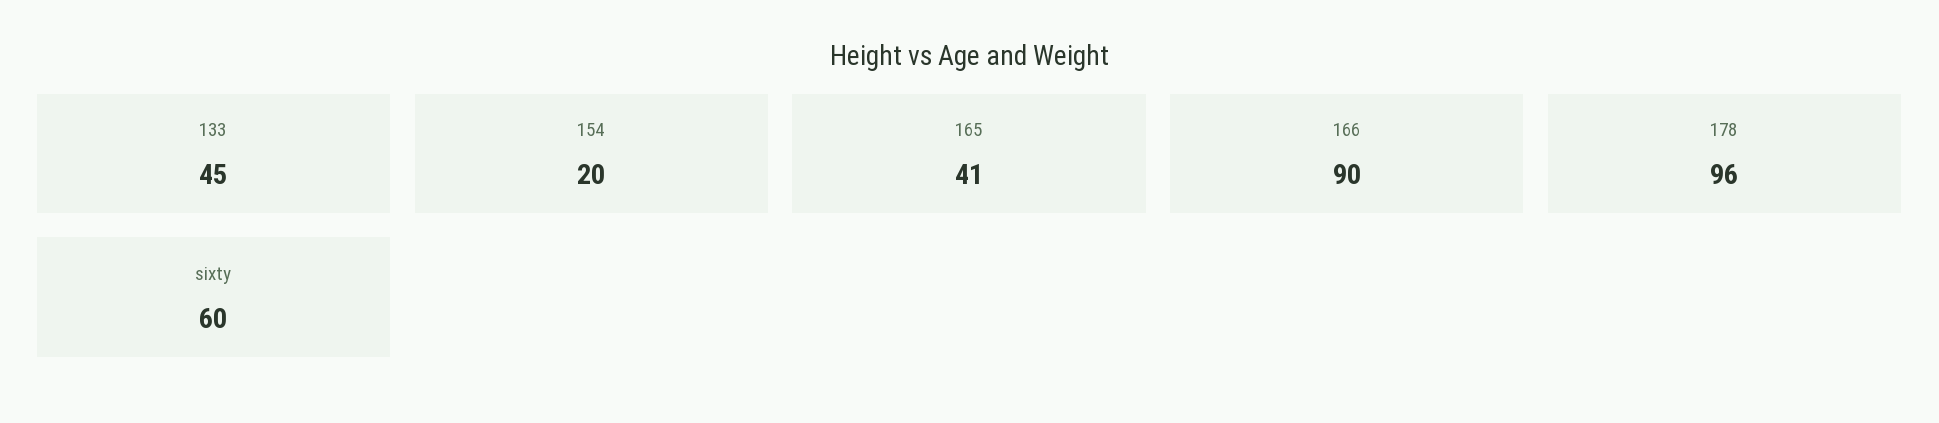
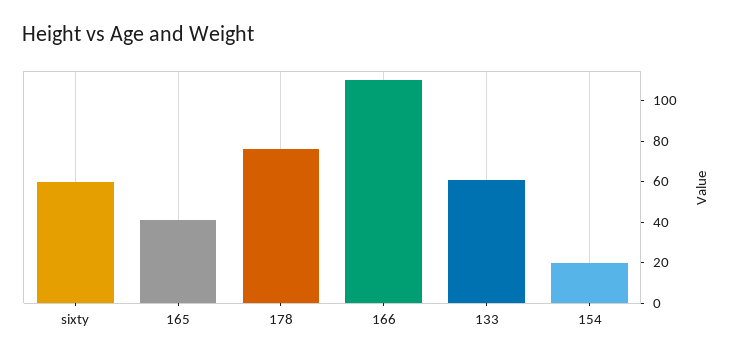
  {
-   "133": 45,
+   "133": 60,
    "154": 20,
    "165": 41,
-   "166": 90,
+   "166": 110,
-   "178": 96,
+   "178": 75,
    "sixty": 60
  }

